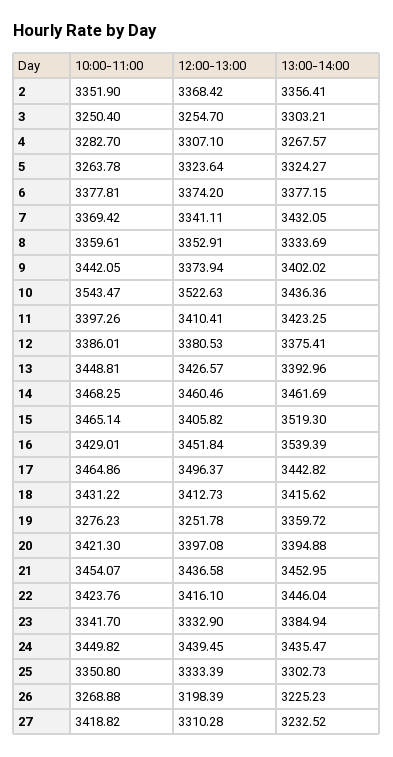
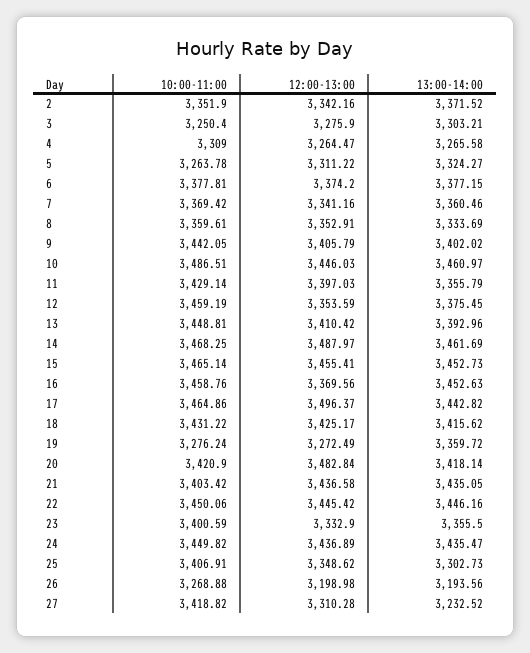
  {
    "10:00-11:00": {
      "2": 3351.9,
      "3": 3250.4,
-     "4": 3282.7,
+     "4": 3309,
      "5": 3263.78,
      "6": 3377.81,
      "7": 3369.42,
      "8": 3359.61,
      "9": 3442.05,
-     "10": 3543.47,
+     "10": 3486.51,
-     "11": 3397.26,
+     "11": 3429.14,
-     "12": 3386.01,
+     "12": 3459.19,
      "13": 3448.81,
      "14": 3468.25,
      "15": 3465.14,
-     "16": 3429.01,
+     "16": 3458.76,
      "17": 3464.86,
      "18": 3431.22,
-     "19": 3276.23,
+     "19": 3276.24,
-     "20": 3421.3,
+     "20": 3420.9,
-     "21": 3454.07,
+     "21": 3403.42,
-     "22": 3423.76,
+     "22": 3450.06,
-     "23": 3341.7,
+     "23": 3400.59,
      "24": 3449.82,
-     "25": 3350.8,
+     "25": 3406.91,
      "26": 3268.88,
      "27": 3418.82
    },
    "12:00-13:00": {
-     "2": 3368.42,
+     "2": 3342.16,
-     "3": 3254.7,
+     "3": 3275.9,
-     "4": 3307.1,
+     "4": 3264.47,
-     "5": 3323.64,
+     "5": 3311.22,
      "6": 3374.2,
-     "7": 3341.11,
+     "7": 3341.16,
      "8": 3352.91,
-     "9": 3373.94,
+     "9": 3405.79,
-     "10": 3522.63,
+     "10": 3446.03,
-     "11": 3410.41,
+     "11": 3397.03,
-     "12": 3380.53,
+     "12": 3353.59,
-     "13": 3426.57,
+     "13": 3410.42,
-     "14": 3460.46,
+     "14": 3487.97,
-     "15": 3405.82,
+     "15": 3455.41,
-     "16": 3451.84,
+     "16": 3369.56,
      "17": 3496.37,
-     "18": 3412.73,
+     "18": 3425.17,
-     "19": 3251.78,
+     "19": 3272.49,
-     "20": 3397.08,
+     "20": 3482.84,
      "21": 3436.58,
-     "22": 3416.1,
+     "22": 3445.42,
      "23": 3332.9,
-     "24": 3439.45,
+     "24": 3436.89,
-     "25": 3333.39,
+     "25": 3348.62,
-     "26": 3198.39,
+     "26": 3198.98,
      "27": 3310.28
    },
    "13:00-14:00": {
-     "2": 3356.41,
+     "2": 3371.52,
      "3": 3303.21,
-     "4": 3267.57,
+     "4": 3265.58,
      "5": 3324.27,
      "6": 3377.15,
-     "7": 3432.05,
+     "7": 3360.46,
      "8": 3333.69,
      "9": 3402.02,
-     "10": 3436.36,
+     "10": 3460.97,
-     "11": 3423.25,
+     "11": 3355.79,
-     "12": 3375.41,
+     "12": 3375.45,
      "13": 3392.96,
      "14": 3461.69,
-     "15": 3519.3,
+     "15": 3452.73,
-     "16": 3539.39,
+     "16": 3452.63,
      "17": 3442.82,
      "18": 3415.62,
      "19": 3359.72,
-     "20": 3394.88,
+     "20": 3418.14,
-     "21": 3452.95,
+     "21": 3435.05,
-     "22": 3446.04,
+     "22": 3446.16,
-     "23": 3384.94,
+     "23": 3355.5,
      "24": 3435.47,
      "25": 3302.73,
-     "26": 3225.23,
+     "26": 3193.56,
      "27": 3232.52
    }
  }

